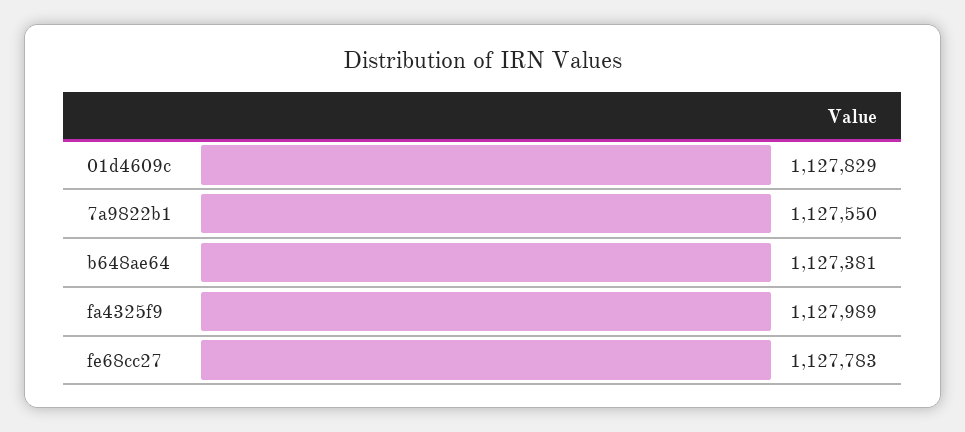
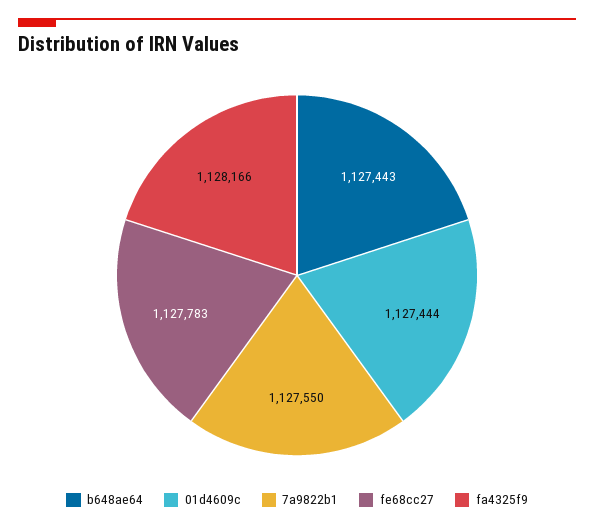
  {
-   "01d4609c": 1127829,
+   "01d4609c": 1127444,
    "7a9822b1": 1127550,
-   "b648ae64": 1127381,
+   "b648ae64": 1127443,
-   "fa4325f9": 1127989,
+   "fa4325f9": 1128166,
    "fe68cc27": 1127783
  }

